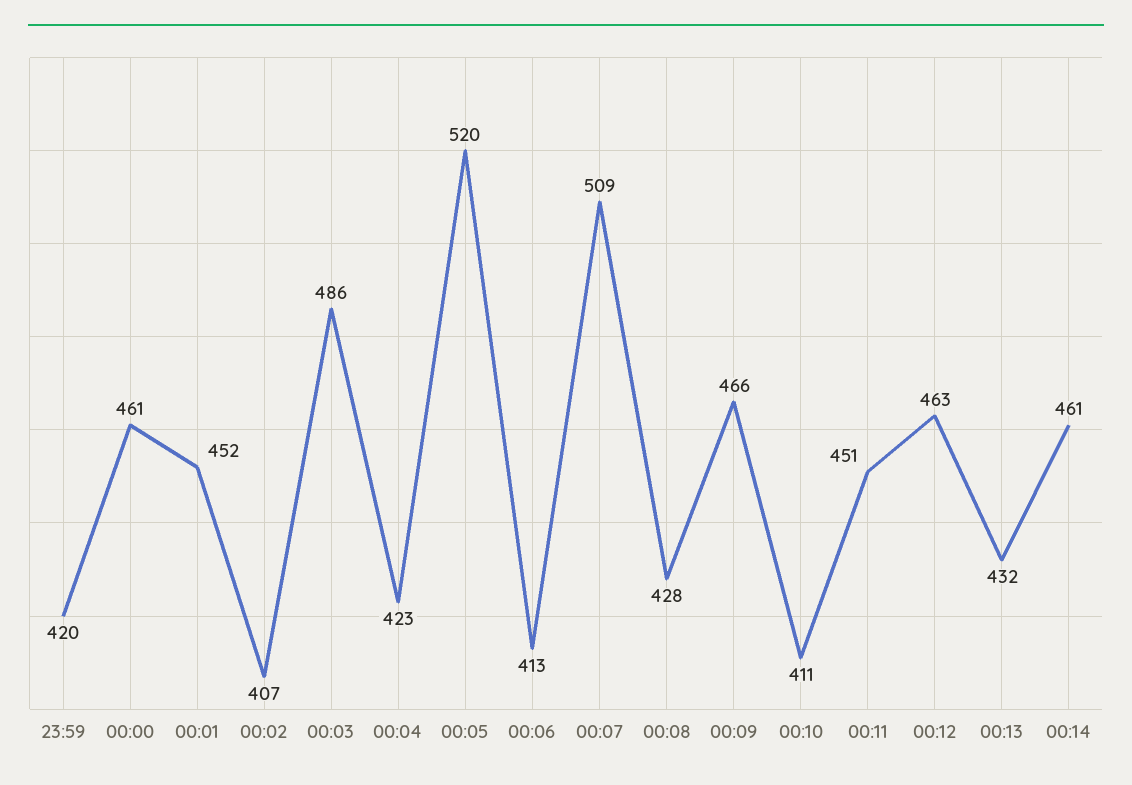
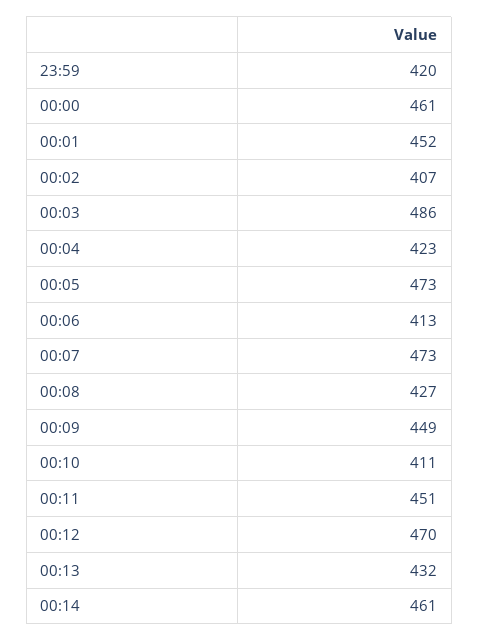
  {
    "23:59": 420,
    "00:00": 461,
    "00:01": 452,
    "00:02": 407,
    "00:03": 486,
    "00:04": 423,
-   "00:05": 520,
+   "00:05": 473,
    "00:06": 413,
-   "00:07": 509,
+   "00:07": 473,
-   "00:08": 428,
+   "00:08": 427,
-   "00:09": 466,
+   "00:09": 449,
    "00:10": 411,
    "00:11": 451,
-   "00:12": 463,
+   "00:12": 470,
    "00:13": 432,
    "00:14": 461
  }

